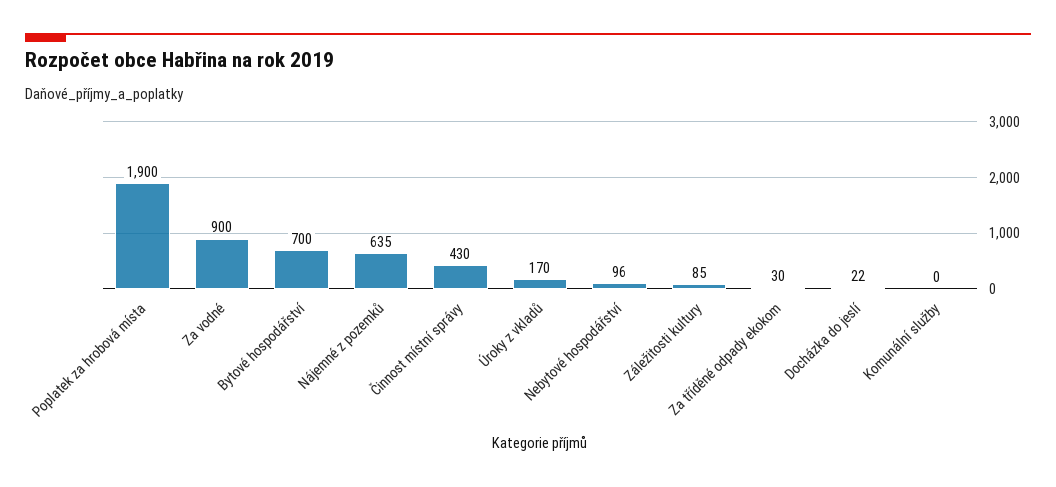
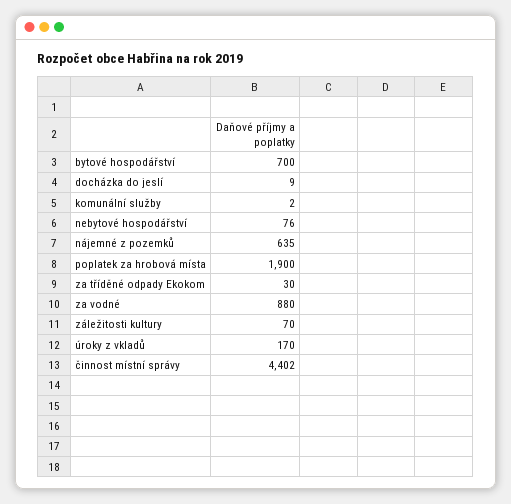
  {
    "Poplatek za hrobová místa": 1900,
-   "Za vodné": 900,
+   "Za vodné": 880,
    "Bytové hospodářství": 700,
    "Nájemné z pozemků": 635,
-   "Činnost místní správy": 430,
+   "Činnost místní správy": 4402,
    "Úroky z vkladů": 170,
-   "Nebytové hospodářství": 96,
+   "Nebytové hospodářství": 76,
-   "Záležitosti kultury": 85,
+   "Záležitosti kultury": 70,
    "Za tříděné odpady ekokom": 30,
-   "Docházka do jeslí": 22,
+   "Docházka do jeslí": 9,
-   "Komunální služby": 0
+   "Komunální služby": 2
  }

